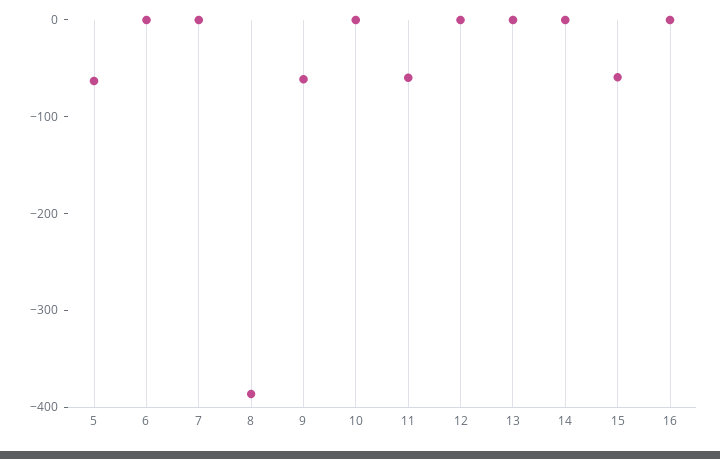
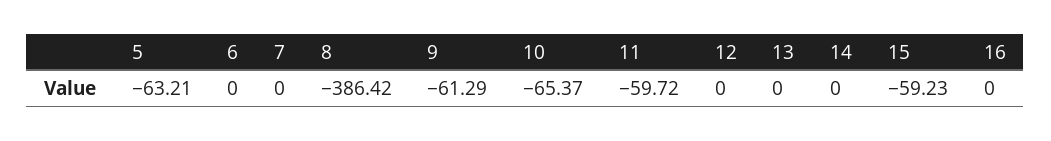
  {
    "5": -63.21,
    "6": 0,
    "7": 0,
    "8": -386.42,
    "9": -61.29,
-   "10": 0,
+   "10": -65.37,
    "11": -59.72,
    "12": 0,
    "13": 0,
    "14": 0,
    "15": -59.23,
    "16": 0
  }

